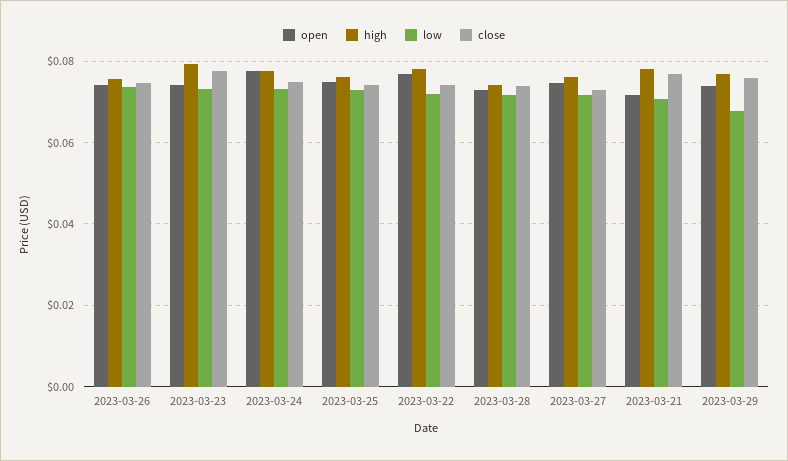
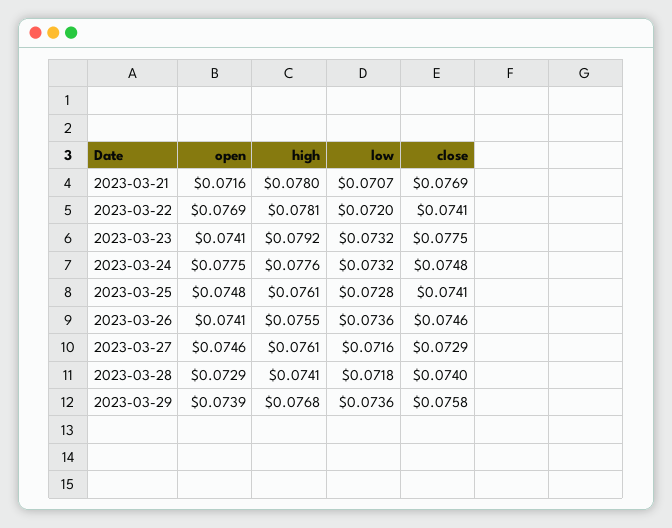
  {
    "open": {
      "2023-03-26": 0.0741,
      "2023-03-23": 0.0741,
      "2023-03-24": 0.0775,
      "2023-03-25": 0.0748,
      "2023-03-22": 0.0769,
      "2023-03-28": 0.0729,
      "2023-03-27": 0.0746,
      "2023-03-21": 0.0716,
      "2023-03-29": 0.0739
    },
    "high": {
      "2023-03-26": 0.0755,
      "2023-03-23": 0.0792,
      "2023-03-24": 0.0776,
      "2023-03-25": 0.0761,
      "2023-03-22": 0.0781,
      "2023-03-28": 0.0741,
      "2023-03-27": 0.0761,
      "2023-03-21": 0.078,
      "2023-03-29": 0.0768
    },
    "low": {
      "2023-03-26": 0.0736,
      "2023-03-23": 0.0732,
      "2023-03-24": 0.0732,
      "2023-03-25": 0.0728,
      "2023-03-22": 0.072,
      "2023-03-28": 0.0718,
      "2023-03-27": 0.0716,
      "2023-03-21": 0.0707,
-     "2023-03-29": 0.068
+     "2023-03-29": 0.0736
    },
    "close": {
      "2023-03-26": 0.0746,
      "2023-03-23": 0.0775,
      "2023-03-24": 0.0748,
      "2023-03-25": 0.0741,
      "2023-03-22": 0.0741,
      "2023-03-28": 0.074,
      "2023-03-27": 0.0729,
      "2023-03-21": 0.0769,
      "2023-03-29": 0.0758
    }
  }

